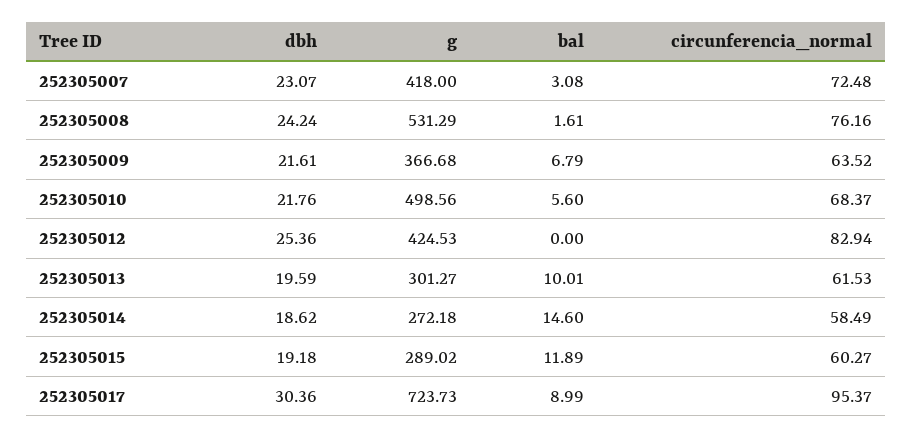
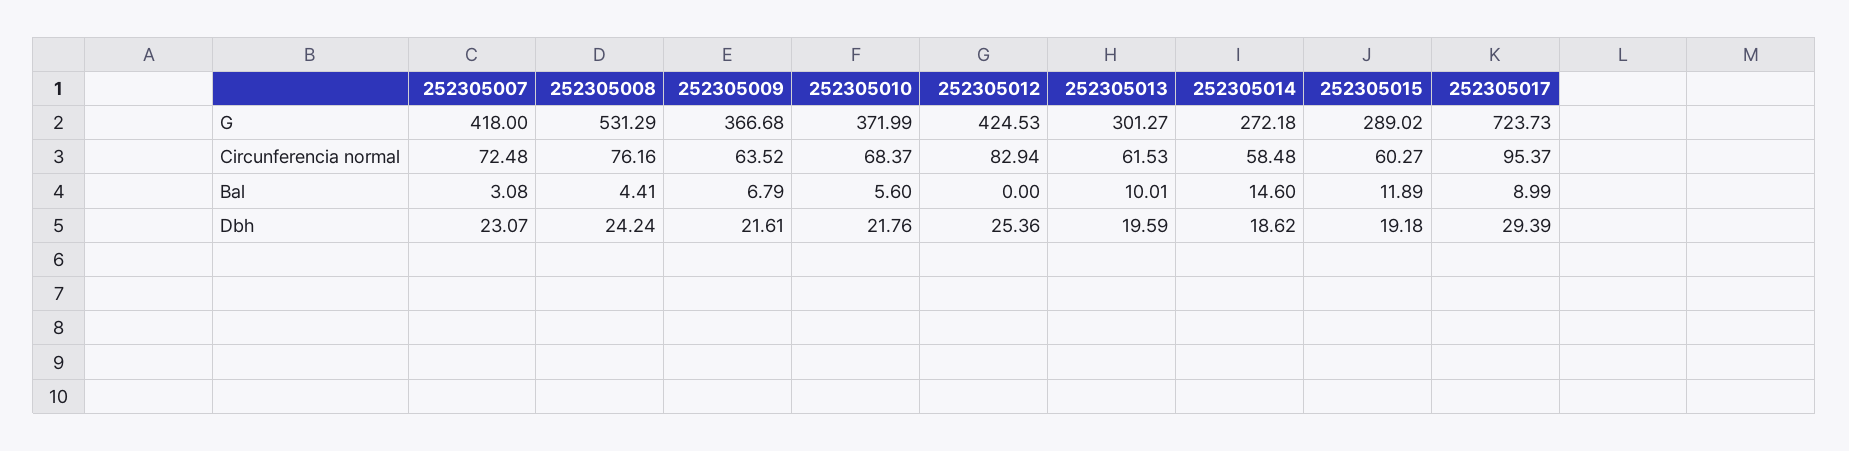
  {
    "dbh": {
      "252305007": 23.07,
      "252305008": 24.24,
      "252305009": 21.61,
      "252305010": 21.76,
      "252305012": 25.36,
      "252305013": 19.59,
      "252305014": 18.62,
      "252305015": 19.18,
-     "252305017": 30.36
+     "252305017": 29.39
    },
    "g": {
      "252305007": 418,
      "252305008": 531.29,
      "252305009": 366.68,
-     "252305010": 498.56,
+     "252305010": 371.99,
      "252305012": 424.53,
      "252305013": 301.27,
      "252305014": 272.18,
      "252305015": 289.02,
      "252305017": 723.73
    },
    "bal": {
      "252305007": 3.08,
-     "252305008": 1.61,
+     "252305008": 4.41,
      "252305009": 6.79,
      "252305010": 5.6,
      "252305012": 0,
      "252305013": 10.01,
      "252305014": 14.6,
      "252305015": 11.89,
      "252305017": 8.99
    },
    "circunferencia_normal": {
      "252305007": 72.48,
      "252305008": 76.16,
      "252305009": 63.52,
      "252305010": 68.37,
      "252305012": 82.94,
      "252305013": 61.53,
-     "252305014": 58.49,
+     "252305014": 58.48,
      "252305015": 60.27,
      "252305017": 95.37
    }
  }

